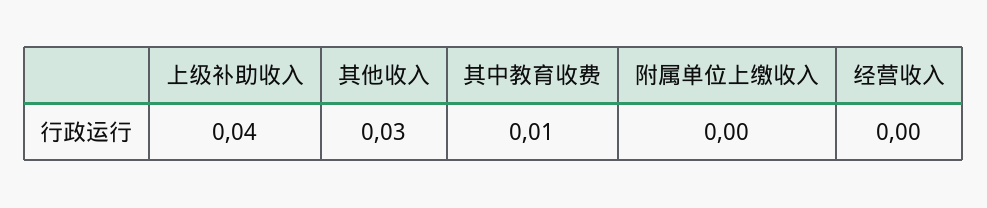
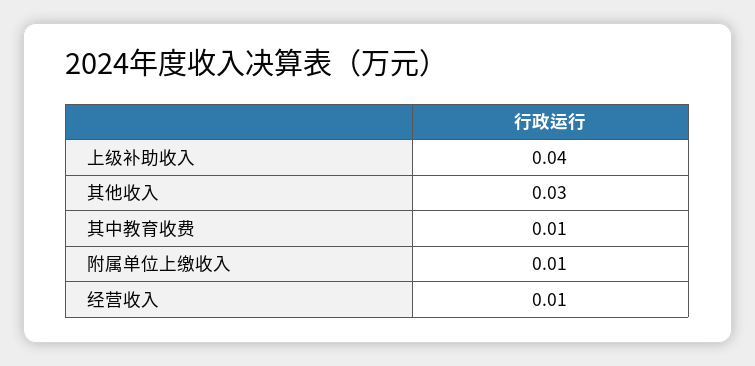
  {
    "上级补助收入": 0.04,
    "其他收入": 0.03,
    "其中教育收费": 0.01,
-   "附属单位上缴收入": 0,
+   "附属单位上缴收入": 0.01,
-   "经营收入": 0
+   "经营收入": 0.01
  }

